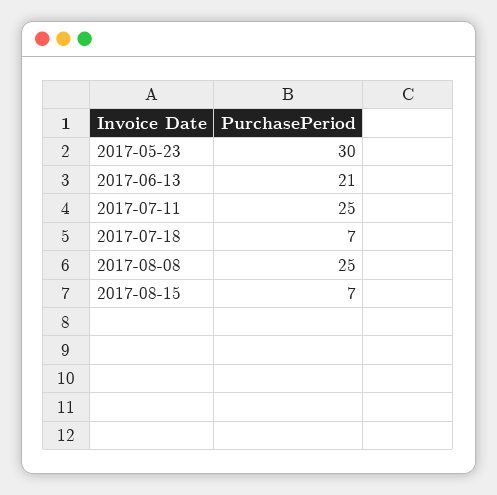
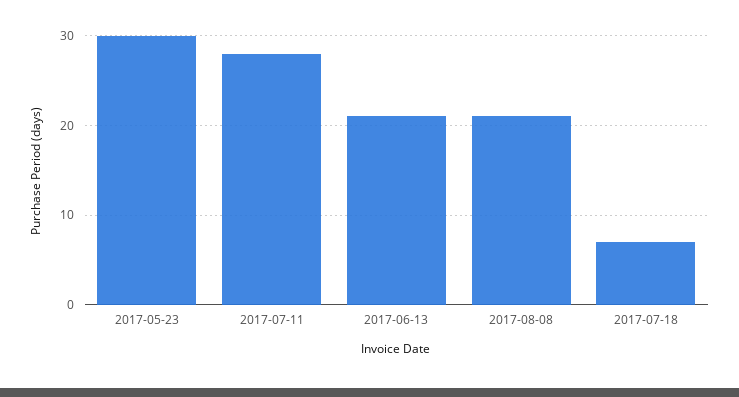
  {
    "2017-05-23": 30,
    "2017-06-13": 21,
-   "2017-07-11": 25,
+   "2017-07-11": 28,
    "2017-07-18": 7,
-   "2017-08-08": 25,
+   "2017-08-08": 21
-   "2017-08-15": 7
  }

